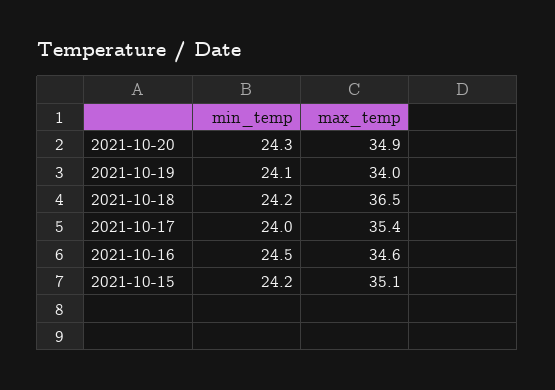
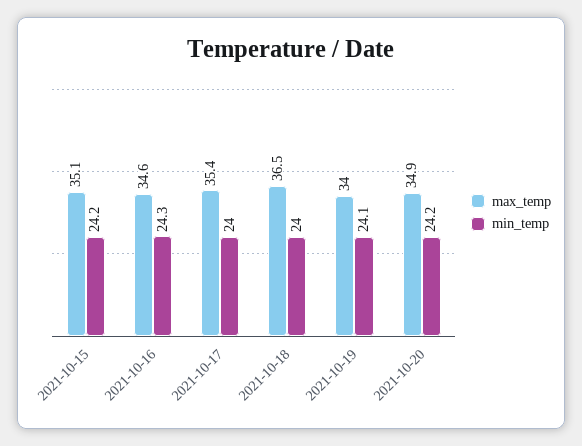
  {
    "min_temp": {
-     "2021-10-20": 24.3,
+     "2021-10-20": 24.2,
      "2021-10-19": 24.1,
-     "2021-10-18": 24.2,
+     "2021-10-18": 24,
      "2021-10-17": 24,
-     "2021-10-16": 24.5,
+     "2021-10-16": 24.3,
      "2021-10-15": 24.2
    },
    "max_temp": {
      "2021-10-20": 34.9,
      "2021-10-19": 34,
      "2021-10-18": 36.5,
      "2021-10-17": 35.4,
      "2021-10-16": 34.6,
      "2021-10-15": 35.1
    }
  }

